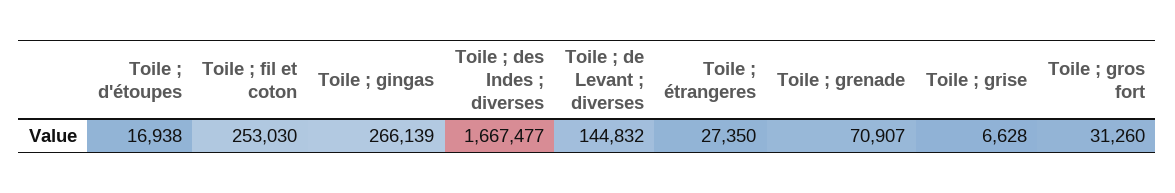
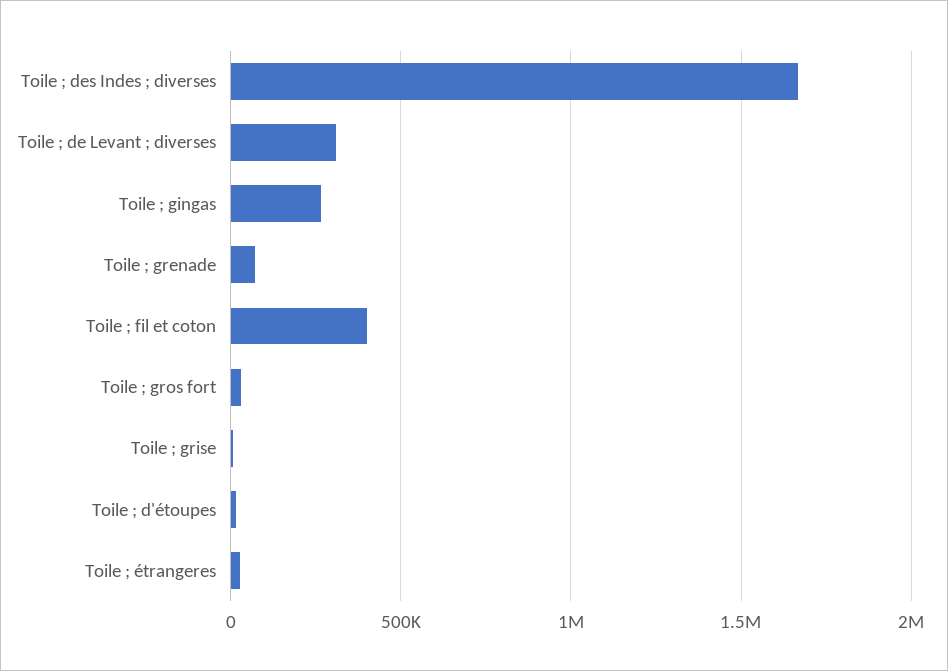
  {
    "Toile ; d'étoupes": 16938,
-   "Toile ; fil et coton": 253030,
+   "Toile ; fil et coton": 400000,
    "Toile ; gingas": 266139,
    "Toile ; des Indes ; diverses": 1667477,
-   "Toile ; de Levant ; diverses": 144832,
+   "Toile ; de Levant ; diverses": 300000,
    "Toile ; étrangeres": 27350,
    "Toile ; grenade": 70907,
    "Toile ; grise": 6628,
    "Toile ; gros fort": 31260
  }

